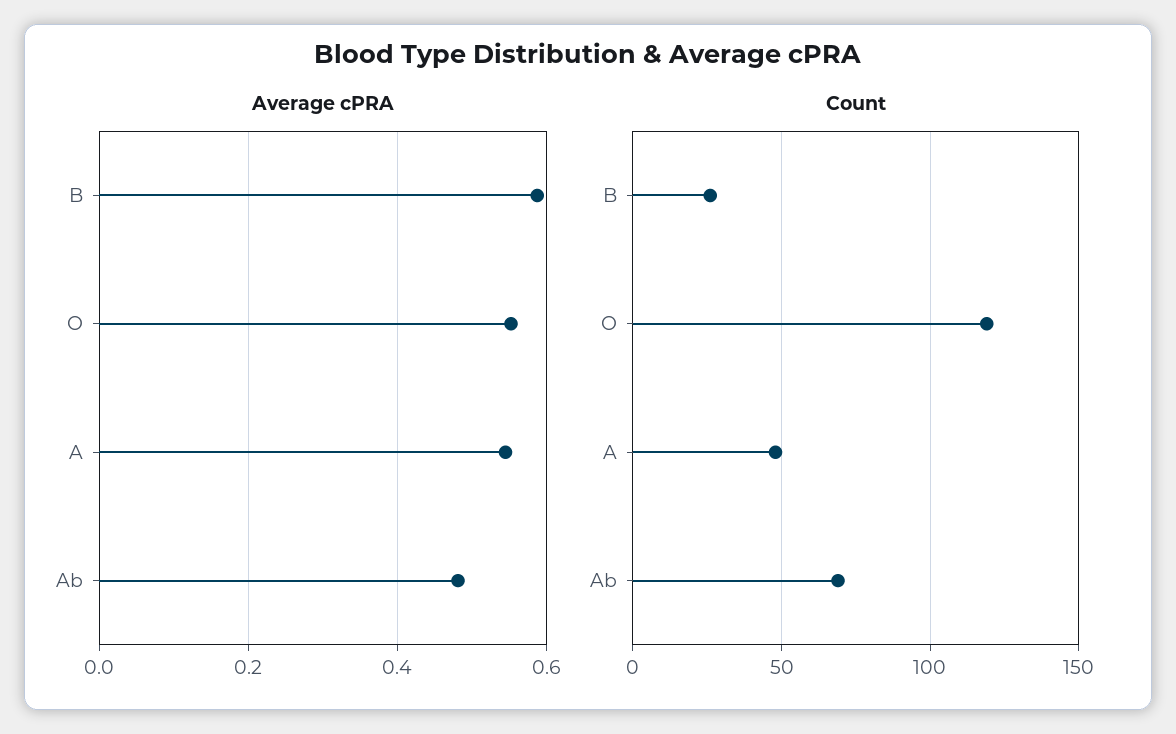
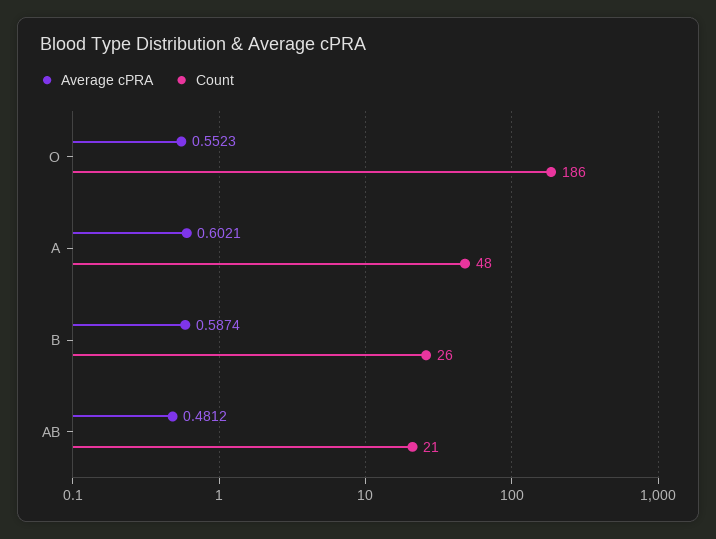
  {
    "Average cPRA": {
      "B": 0.5874,
      "O": 0.5523,
-     "A": 0.54,
+     "A": 0.6021,
      "Ab": 0.4812
    },
    "Count": {
      "B": 26,
-     "O": 120,
+     "O": 186,
      "A": 48,
-     "Ab": 70
+     "Ab": 21
    }
  }

